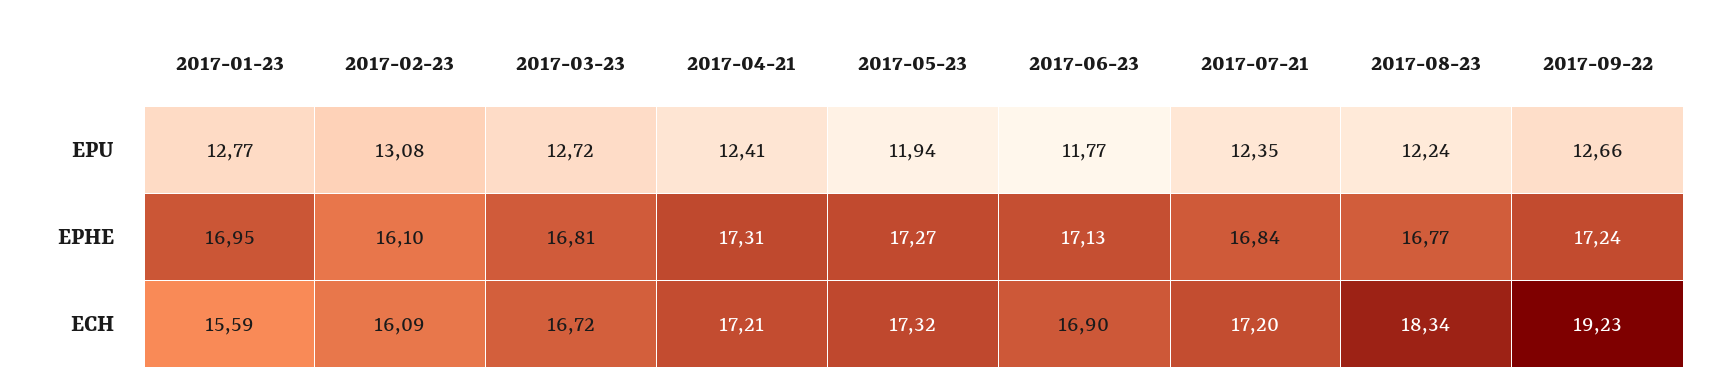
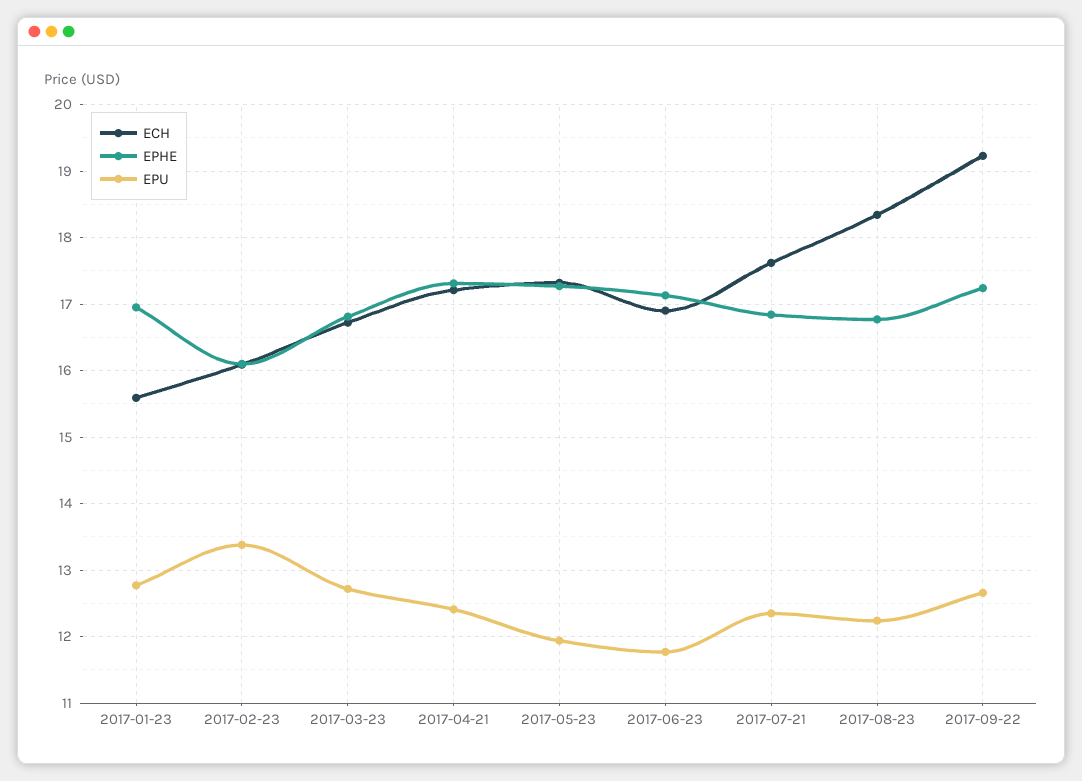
  {
    "EPU": {
      "2017-01-23": 12.77,
-     "2017-02-23": 13.08,
+     "2017-02-23": 13.4,
      "2017-03-23": 12.72,
      "2017-04-21": 12.41,
      "2017-05-23": 11.94,
      "2017-06-23": 11.77,
      "2017-07-21": 12.35,
      "2017-08-23": 12.24,
      "2017-09-22": 12.66
    },
    "EPHE": {
      "2017-01-23": 16.95,
      "2017-02-23": 16.1,
      "2017-03-23": 16.81,
      "2017-04-21": 17.31,
      "2017-05-23": 17.27,
      "2017-06-23": 17.13,
      "2017-07-21": 16.84,
      "2017-08-23": 16.77,
      "2017-09-22": 17.24
    },
    "ECH": {
      "2017-01-23": 15.59,
      "2017-02-23": 16.09,
      "2017-03-23": 16.72,
      "2017-04-21": 17.21,
      "2017-05-23": 17.32,
      "2017-06-23": 16.9,
-     "2017-07-21": 17.2,
+     "2017-07-21": 17.6,
      "2017-08-23": 18.34,
      "2017-09-22": 19.23
    }
  }

